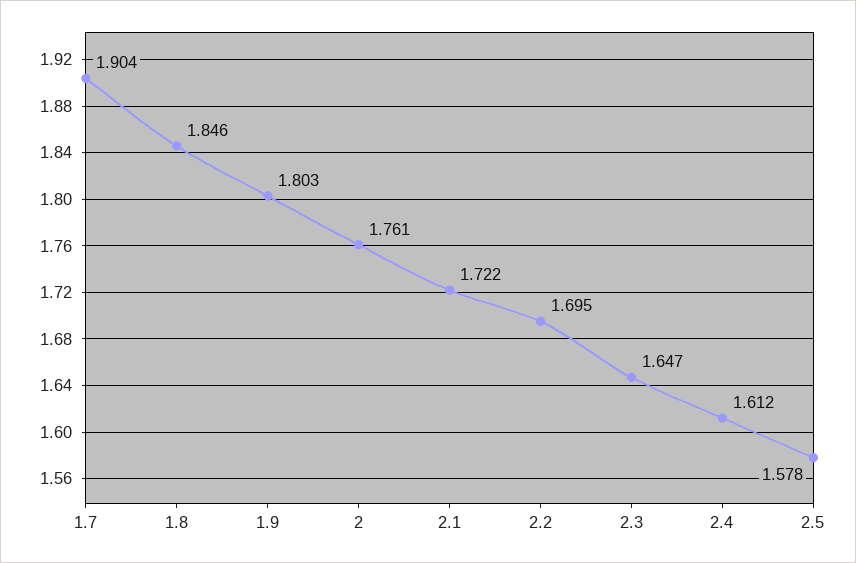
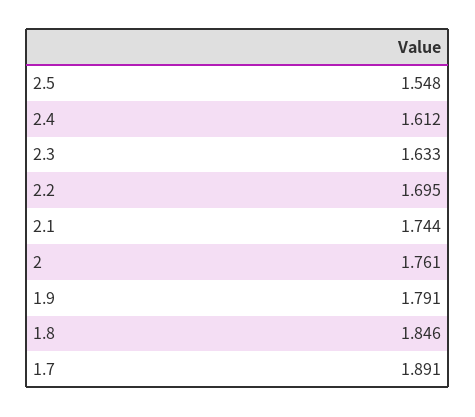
  {
-   "1.7": 1.904,
+   "1.7": 1.891,
    "1.8": 1.846,
-   "1.9": 1.803,
+   "1.9": 1.791,
    "2": 1.761,
-   "2.1": 1.722,
+   "2.1": 1.744,
    "2.2": 1.695,
-   "2.3": 1.647,
+   "2.3": 1.633,
    "2.4": 1.612,
-   "2.5": 1.578
+   "2.5": 1.548
  }

